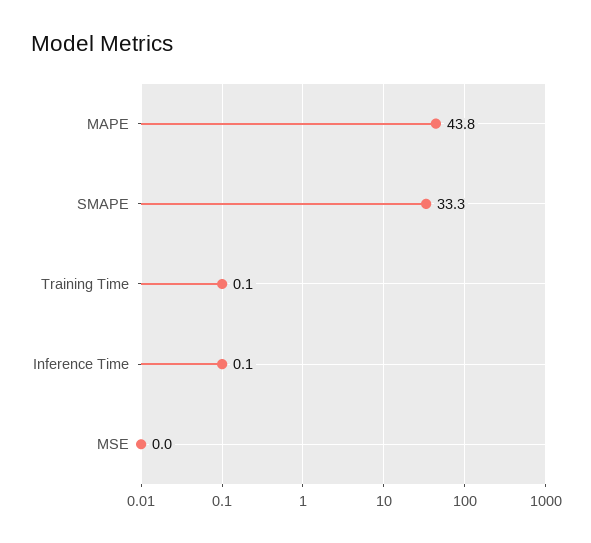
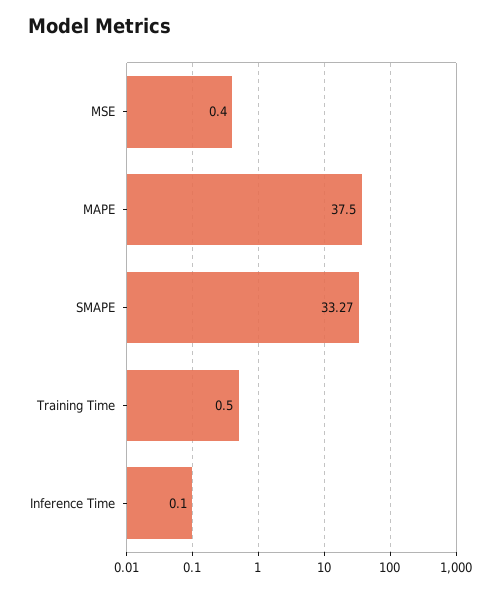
  {
-   "MAPE": 43.8,
+   "MAPE": 37.5,
    "SMAPE": 33.27,
-   "Training Time": 0.1,
+   "Training Time": 0.5,
    "Inference Time": 0.1,
-   "MSE": 0
+   "MSE": 0.4
  }

